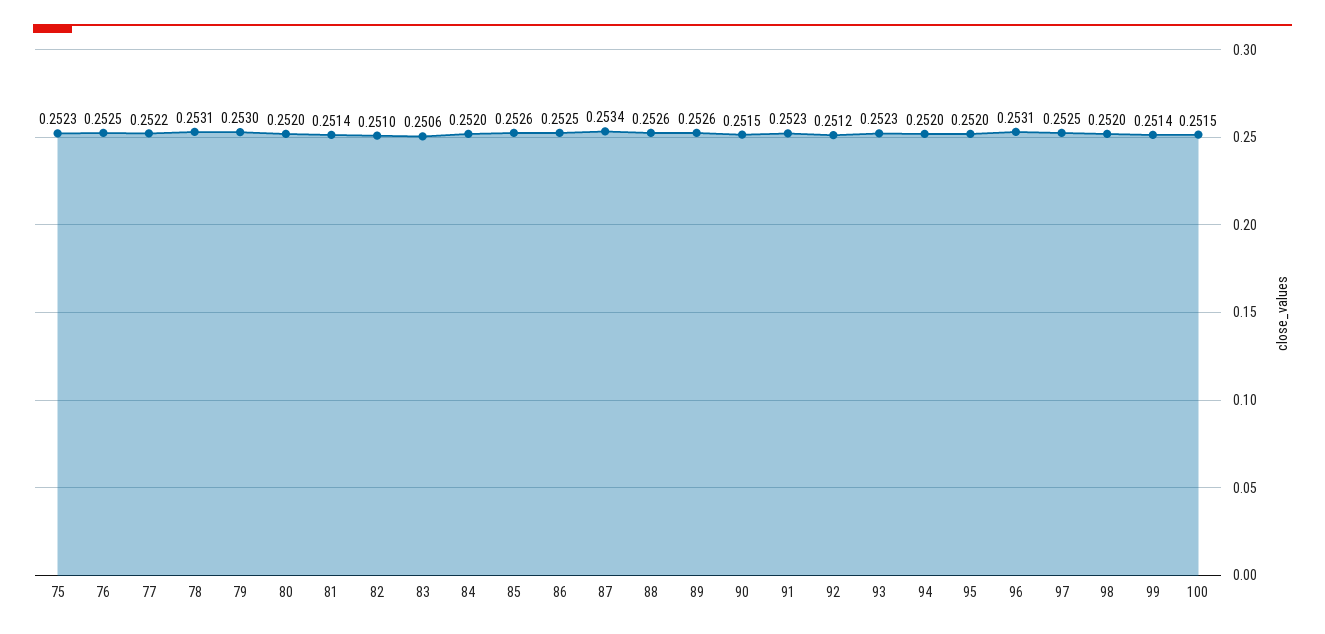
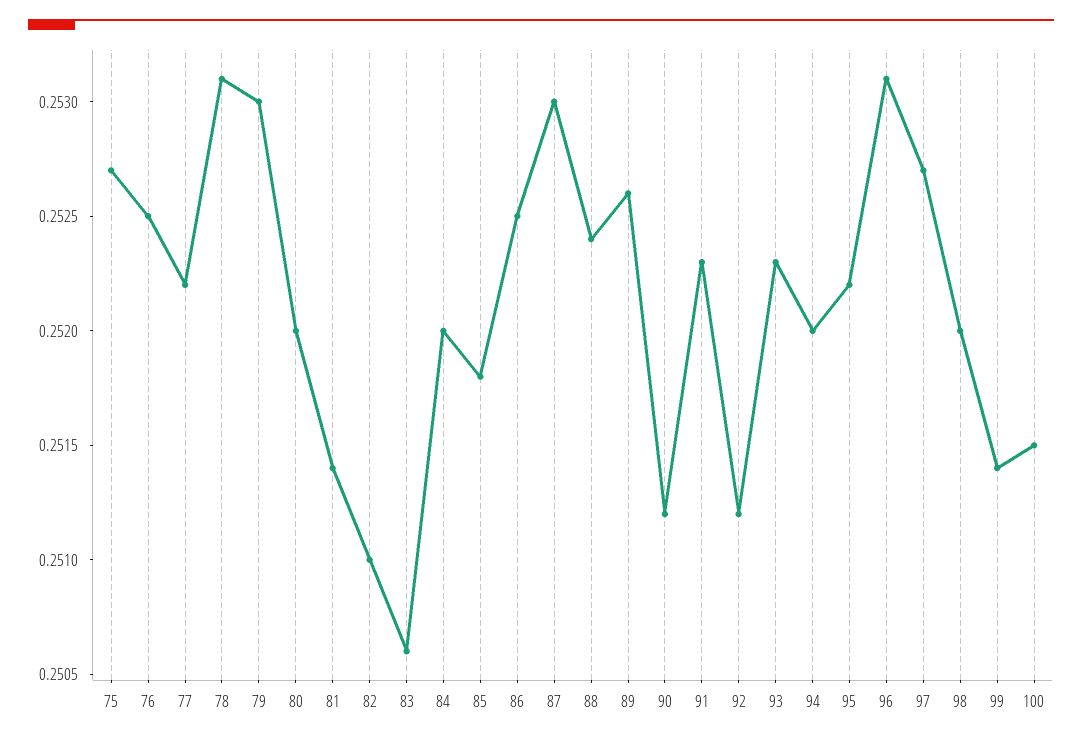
  {
-   "75": 0.2523,
+   "75": 0.2527,
    "76": 0.2525,
    "77": 0.2522,
    "78": 0.2531,
    "79": 0.253,
    "80": 0.252,
    "81": 0.2514,
    "82": 0.251,
    "83": 0.2506,
    "84": 0.252,
-   "85": 0.2526,
+   "85": 0.2518,
    "86": 0.2525,
-   "87": 0.2534,
+   "87": 0.253,
-   "88": 0.2526,
+   "88": 0.2524,
    "89": 0.2526,
-   "90": 0.2515,
+   "90": 0.2512,
    "91": 0.2523,
    "92": 0.2512,
    "93": 0.2523,
    "94": 0.252,
-   "95": 0.252,
+   "95": 0.2522,
    "96": 0.2531,
-   "97": 0.2525,
+   "97": 0.2527,
    "98": 0.252,
    "99": 0.2514,
    "100": 0.2515
  }

